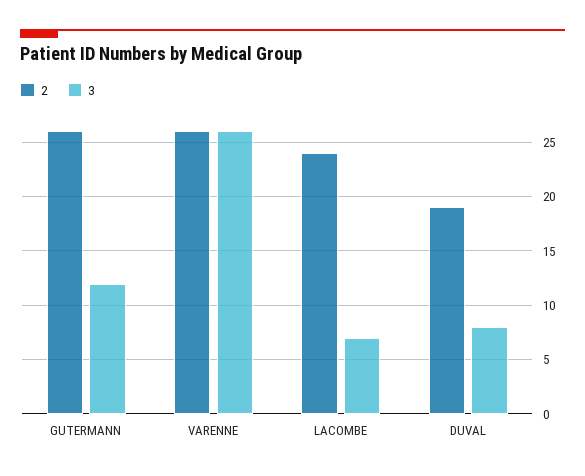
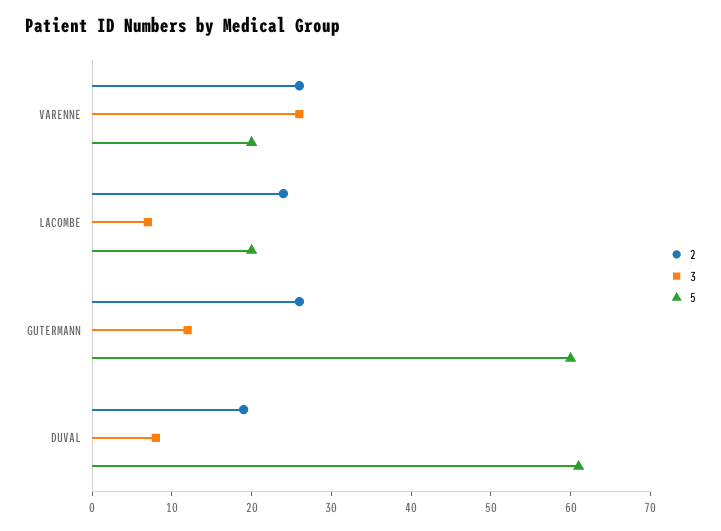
  {
    "2": {
      "GUTERMANN": 26,
      "VARENNE": 26,
      "LACOMBE": 24,
      "DUVAL": 19
    },
    "3": {
      "GUTERMANN": 12,
      "VARENNE": 26,
      "LACOMBE": 7,
      "DUVAL": 8
-   }
+   },
+   "5": {
+     "VARENNE": 20,
+     "LACOMBE": 20,
+     "GUTERMANN": 60,
+     "DUVAL": 60
+   }
  }

